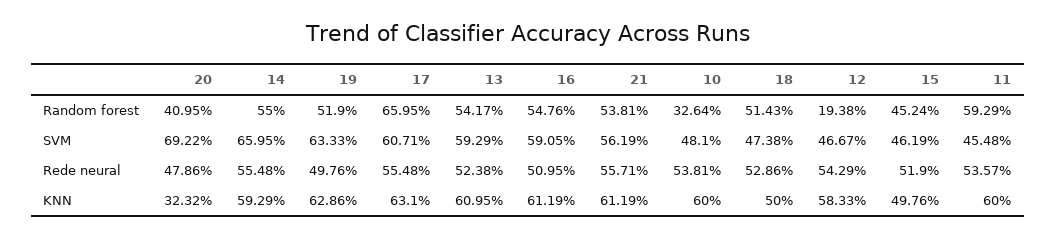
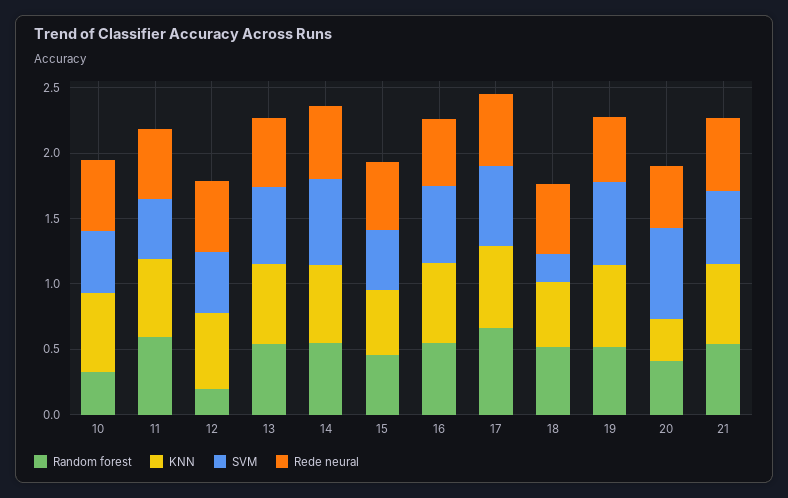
  {
    "Random forest": {
      "20": 0.4095,
      "14": 0.55,
      "19": 0.519,
      "17": 0.6595,
      "13": 0.5417,
      "16": 0.5476,
      "21": 0.5381,
      "10": 0.3264,
      "18": 0.5143,
      "12": 0.1938,
      "15": 0.4524,
      "11": 0.5929
    },
    "SVM": {
      "20": 0.6922,
      "14": 0.6595,
      "19": 0.6333,
      "17": 0.6071,
      "13": 0.5929,
      "16": 0.5905,
      "21": 0.5619,
      "10": 0.481,
-     "18": 0.4738,
+     "18": 0.2,
      "12": 0.4667,
      "15": 0.4619,
      "11": 0.4548
    },
    "Rede neural": {
      "20": 0.4786,
      "14": 0.5548,
      "19": 0.4976,
      "17": 0.5548,
      "13": 0.5238,
      "16": 0.5095,
      "21": 0.5571,
      "10": 0.5381,
      "18": 0.5286,
      "12": 0.5429,
      "15": 0.519,
      "11": 0.5357
    },
    "KNN": {
      "20": 0.3232,
      "14": 0.5929,
      "19": 0.6286,
      "17": 0.631,
      "13": 0.6095,
      "16": 0.6119,
      "21": 0.6119,
      "10": 0.6,
      "18": 0.5,
      "12": 0.5833,
      "15": 0.4976,
      "11": 0.6
    }
  }

